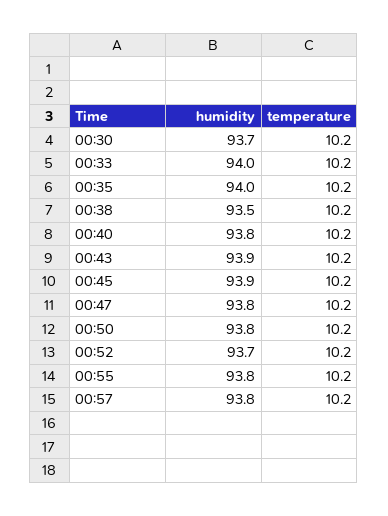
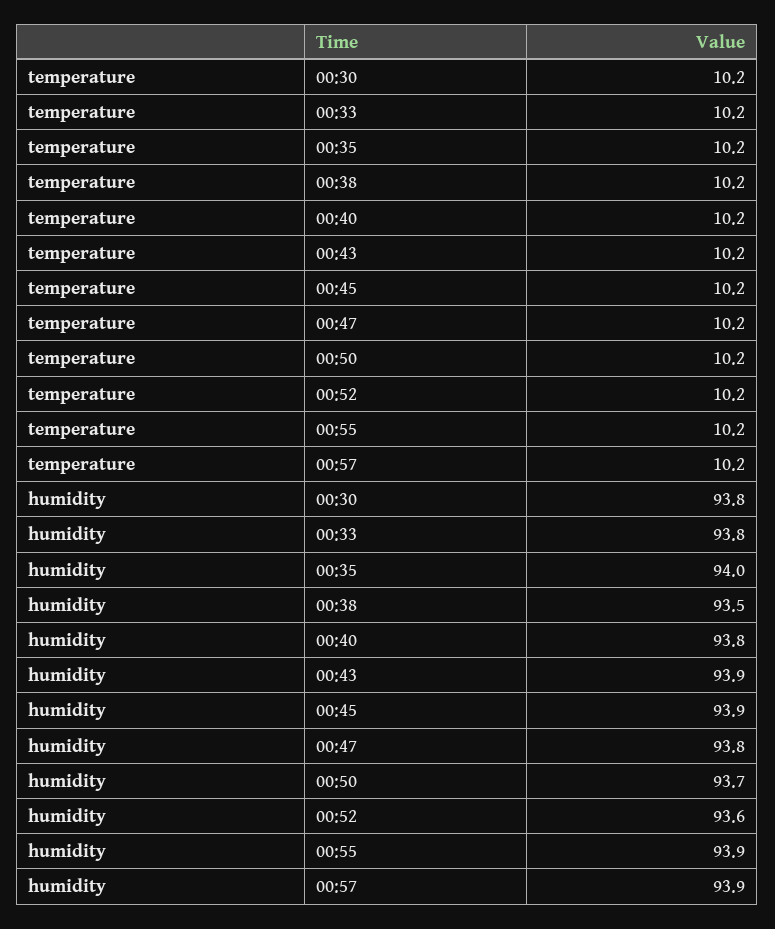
  {
    "humidity": {
-     "00:30": 93.7,
+     "00:30": 93.8,
-     "00:33": 94,
+     "00:33": 93.8,
      "00:35": 94,
      "00:38": 93.5,
      "00:40": 93.8,
      "00:43": 93.9,
      "00:45": 93.9,
      "00:47": 93.8,
-     "00:50": 93.8,
+     "00:50": 93.7,
-     "00:52": 93.7,
+     "00:52": 93.6,
-     "00:55": 93.8,
+     "00:55": 93.9,
-     "00:57": 93.8
+     "00:57": 93.9
    },
    "temperature": {
      "00:30": 10.2,
      "00:33": 10.2,
      "00:35": 10.2,
      "00:38": 10.2,
      "00:40": 10.2,
      "00:43": 10.2,
      "00:45": 10.2,
      "00:47": 10.2,
      "00:50": 10.2,
      "00:52": 10.2,
      "00:55": 10.2,
      "00:57": 10.2
    }
  }

